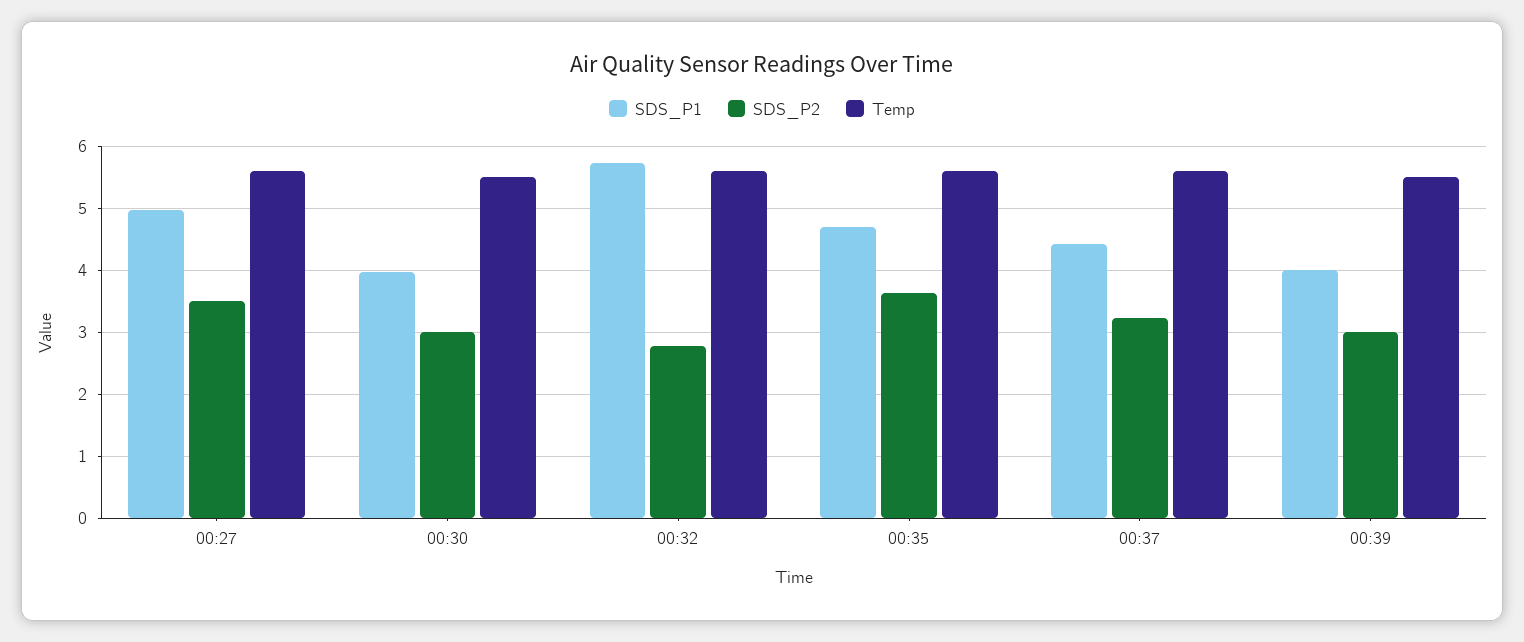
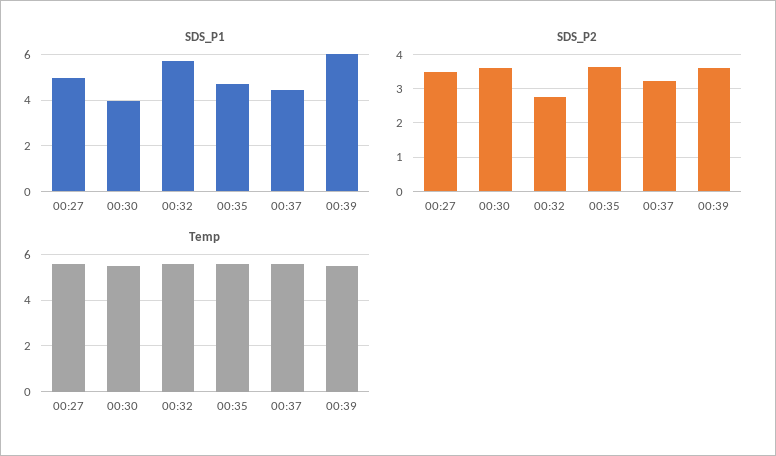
  {
    "SDS_P1": {
      "00:27": 5,
      "00:30": 4,
      "00:32": 5.7,
      "00:35": 4.7,
      "00:37": 4.4,
-     "00:39": 4
+     "00:39": 6
    },
    "SDS_P2": {
      "00:27": 3.5,
-     "00:30": 3,
+     "00:30": 3.6,
      "00:32": 2.8,
      "00:35": 3.6,
      "00:37": 3.2,
-     "00:39": 3
+     "00:39": 3.6
    },
    "Temp": {
      "00:27": 5.6,
      "00:30": 5.5,
      "00:32": 5.6,
      "00:35": 5.6,
      "00:37": 5.6,
      "00:39": 5.5
    }
  }

